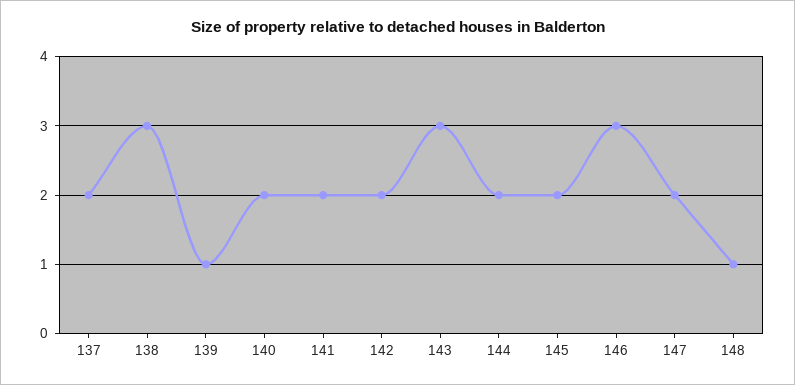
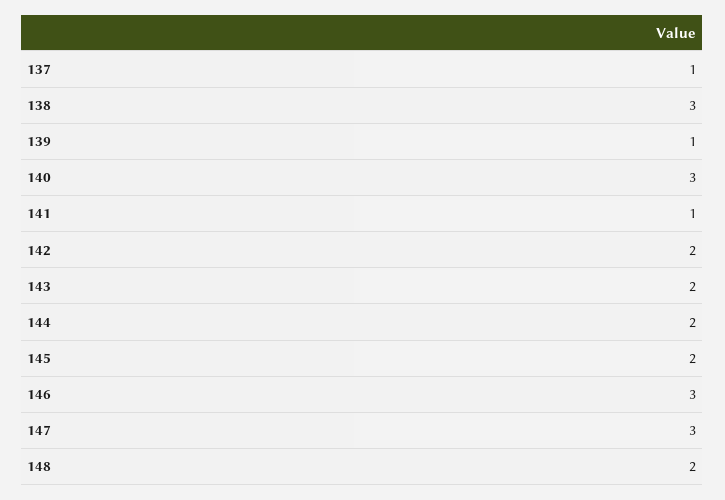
  {
-   "137": 2,
+   "137": 1,
    "138": 3,
    "139": 1,
-   "140": 2,
+   "140": 3,
-   "141": 2,
+   "141": 1,
    "142": 2,
-   "143": 3,
+   "143": 2,
    "144": 2,
    "145": 2,
    "146": 3,
-   "147": 2,
+   "147": 3,
-   "148": 1
+   "148": 2
  }

